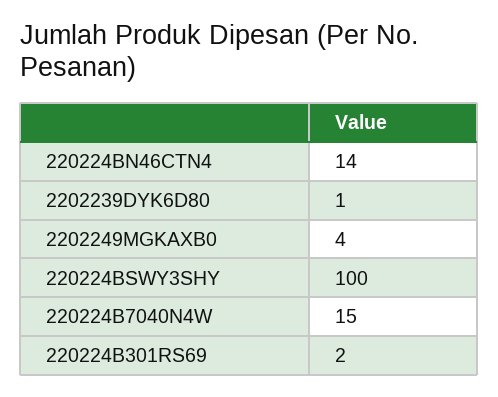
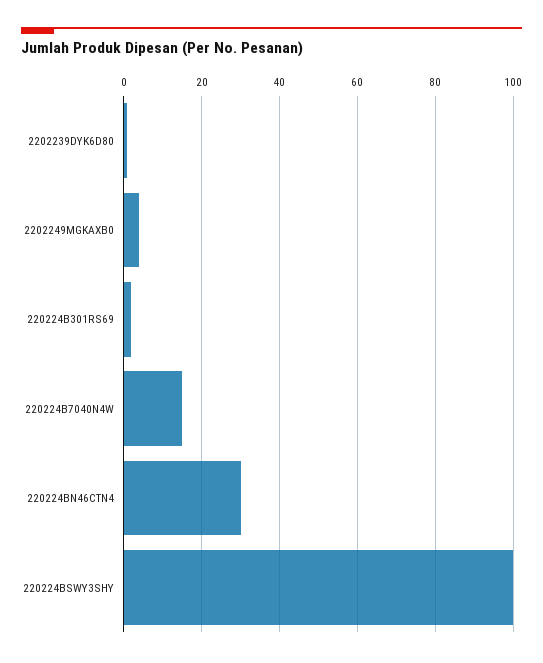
  {
-   "220224BN46CTN4": 14,
+   "220224BN46CTN4": 30,
    "2202239DYK6D80": 1,
    "2202249MGKAXB0": 4,
    "220224BSWY3SHY": 100,
    "220224B7040N4W": 15,
    "220224B301RS69": 2
  }

